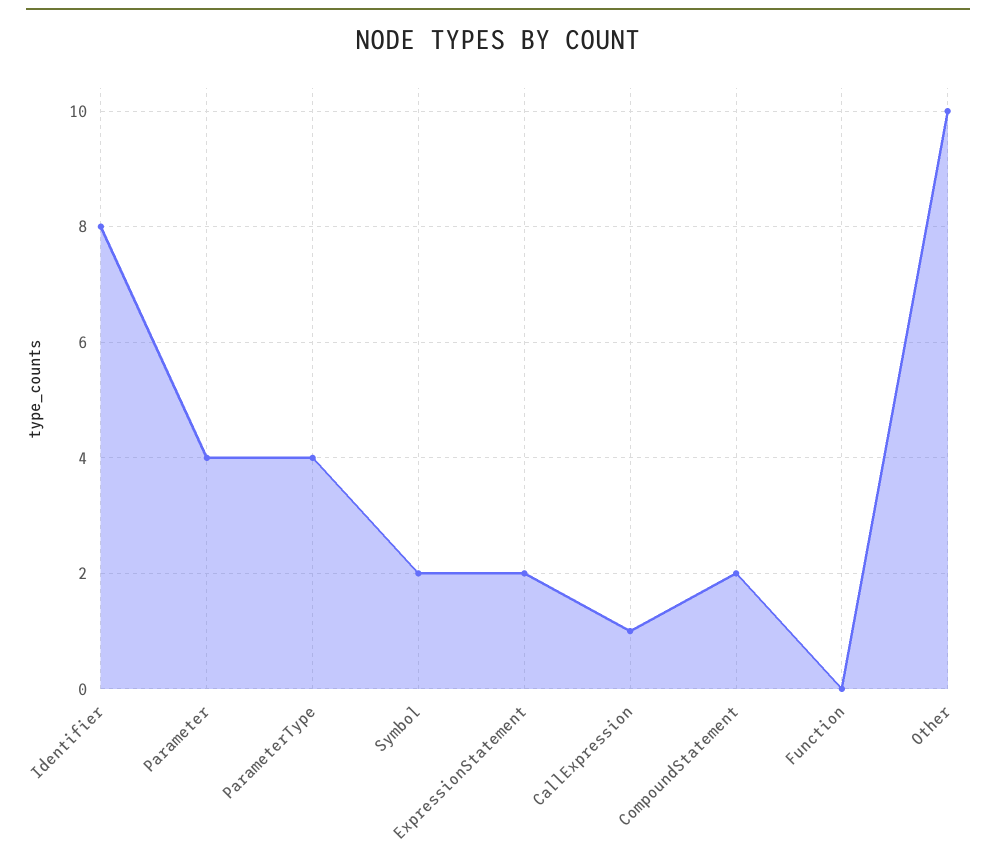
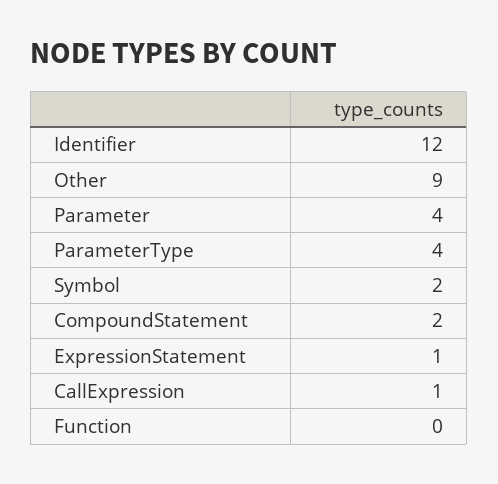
  {
-   "Identifier": 8,
+   "Identifier": 12,
    "Parameter": 4,
    "ParameterType": 4,
    "Symbol": 2,
-   "ExpressionStatement": 2,
+   "ExpressionStatement": 1,
    "CallExpression": 1,
    "CompoundStatement": 2,
    "Function": 0,
-   "Other": 10
+   "Other": 9
  }

